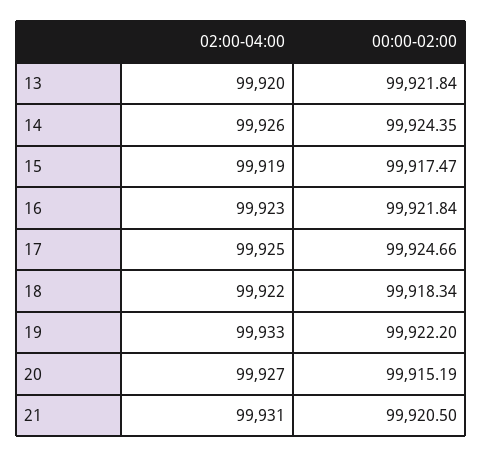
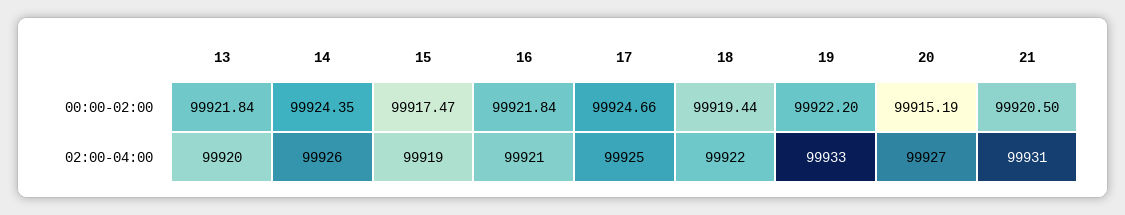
  {
    "02:00-04:00": {
      "13": 99920,
      "14": 99926,
      "15": 99919,
-     "16": 99923,
+     "16": 99921,
      "17": 99925,
      "18": 99922,
      "19": 99933,
      "20": 99927,
      "21": 99931
    },
    "00:00-02:00": {
      "13": 99921.84,
      "14": 99924.35,
      "15": 99917.47,
      "16": 99921.84,
      "17": 99924.66,
-     "18": 99918.34,
+     "18": 99919.44,
      "19": 99922.2,
      "20": 99915.19,
      "21": 99920.5
    }
  }

